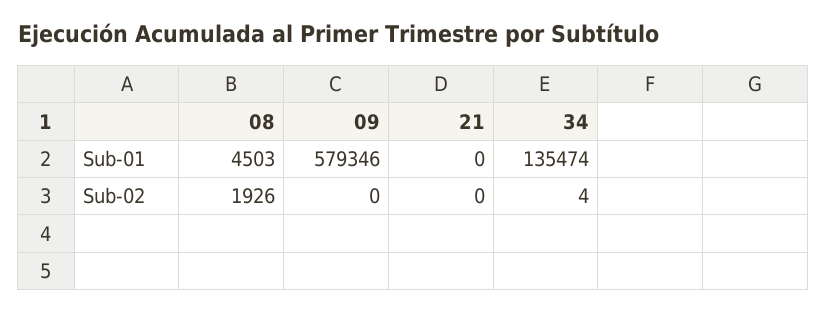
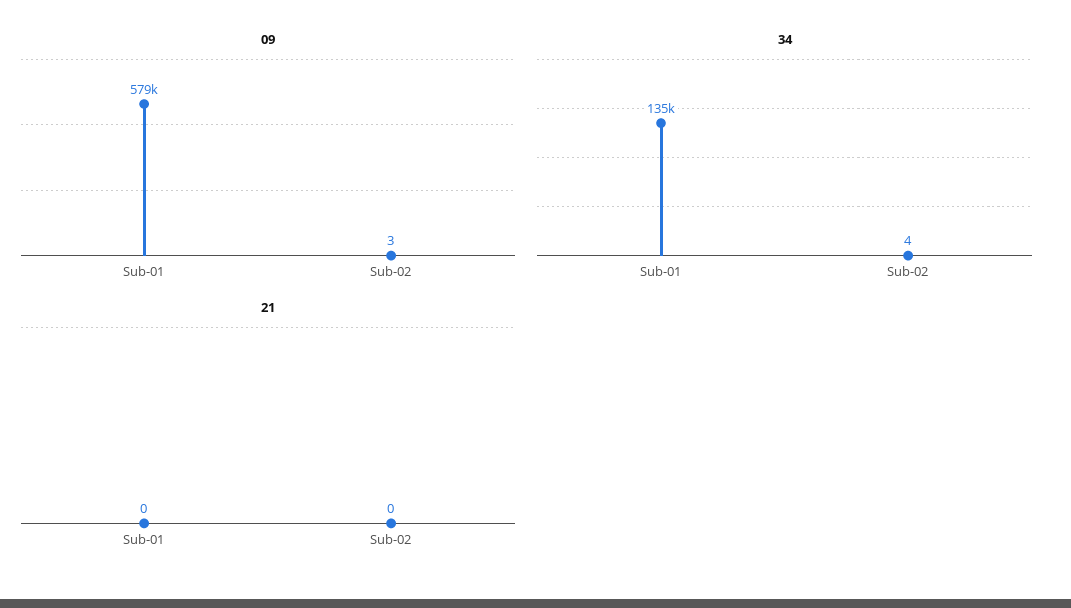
  {
-   "08": {
-     "Sub-01": 4503,
-     "Sub-02": 1926
-   },
    "09": {
      "Sub-01": 579346,
-     "Sub-02": 0
+     "Sub-02": 3
    },
    "21": {
      "Sub-01": 0,
      "Sub-02": 0
    },
    "34": {
      "Sub-01": 135474,
      "Sub-02": 4
    }
  }

